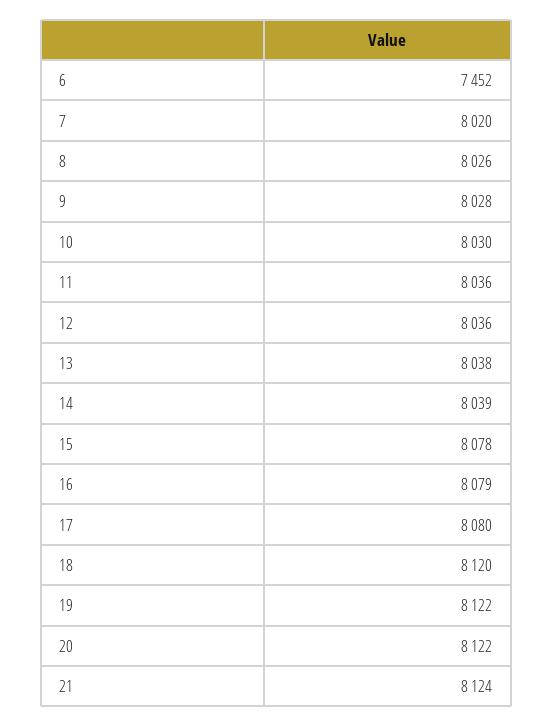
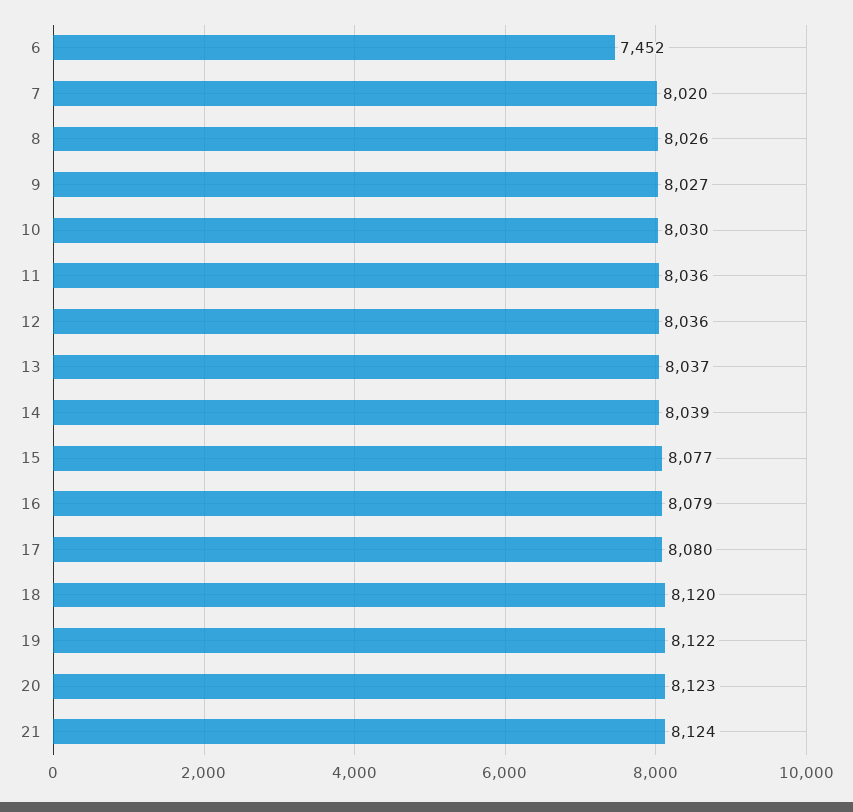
  {
    "6": 7452,
    "7": 8020,
    "8": 8026,
-   "9": 8028,
+   "9": 8027,
    "10": 8030,
    "11": 8036,
    "12": 8036,
-   "13": 8038,
+   "13": 8037,
    "14": 8039,
-   "15": 8078,
+   "15": 8077,
    "16": 8079,
    "17": 8080,
    "18": 8120,
    "19": 8122,
-   "20": 8122,
+   "20": 8123,
    "21": 8124
  }

